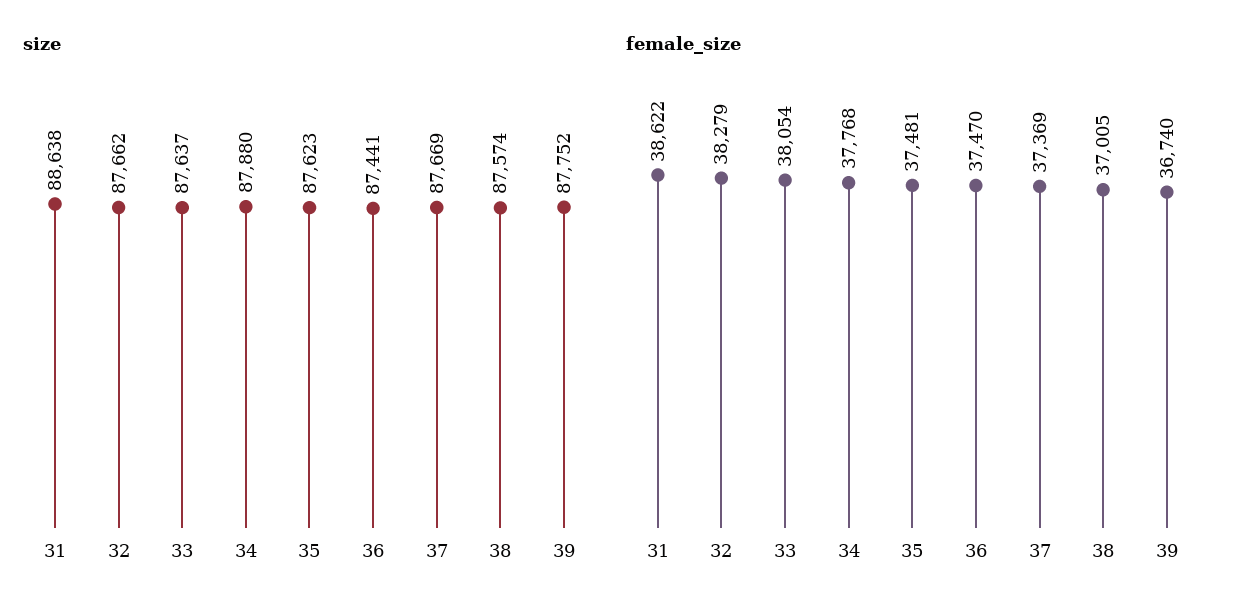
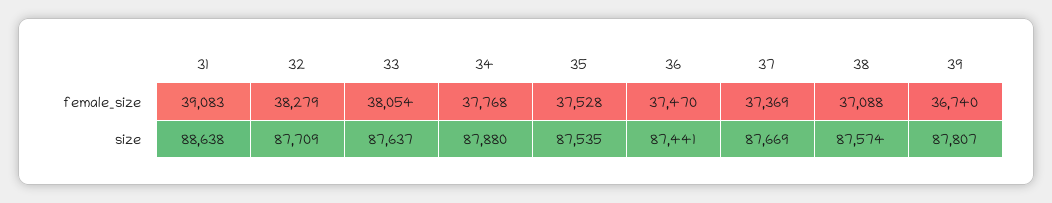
  {
    "size": {
      "31": 88638,
-     "32": 87662,
+     "32": 87709,
      "33": 87637,
      "34": 87880,
-     "35": 87623,
+     "35": 87535,
      "36": 87441,
      "37": 87669,
      "38": 87574,
-     "39": 87752
+     "39": 87807
    },
    "female_size": {
-     "31": 38622,
+     "31": 39083,
      "32": 38279,
      "33": 38054,
      "34": 37768,
-     "35": 37481,
+     "35": 37528,
      "36": 37470,
      "37": 37369,
-     "38": 37005,
+     "38": 37088,
      "39": 36740
    }
  }

